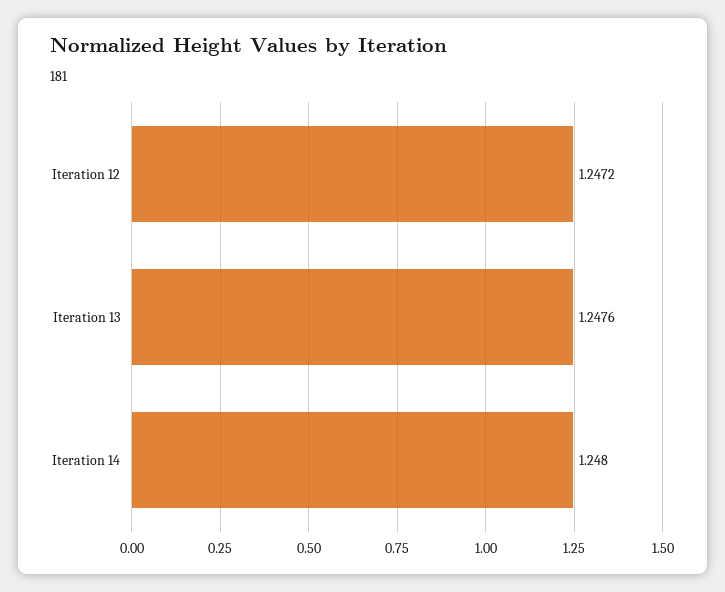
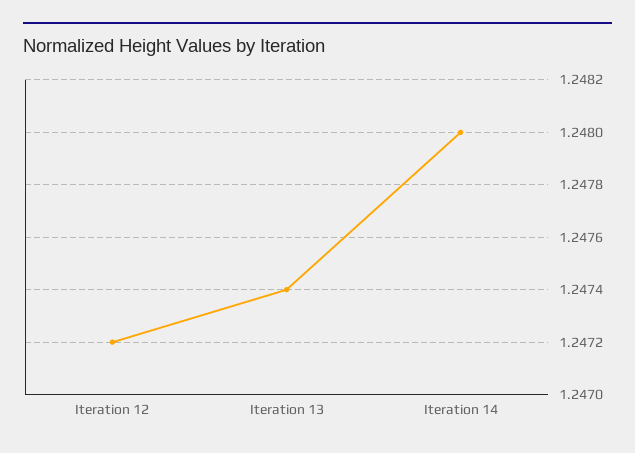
  {
    "Iteration 12": 1.2472,
-   "Iteration 13": 1.2476,
+   "Iteration 13": 1.2474,
    "Iteration 14": 1.248
  }

